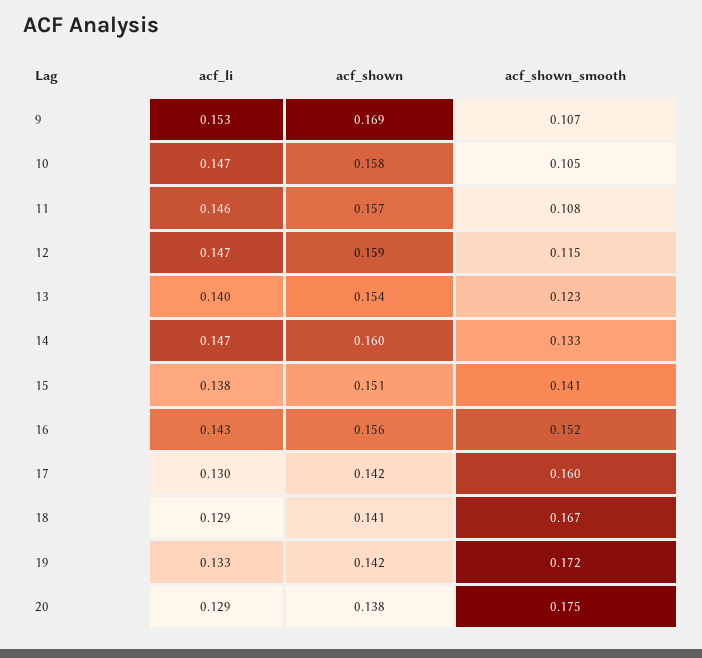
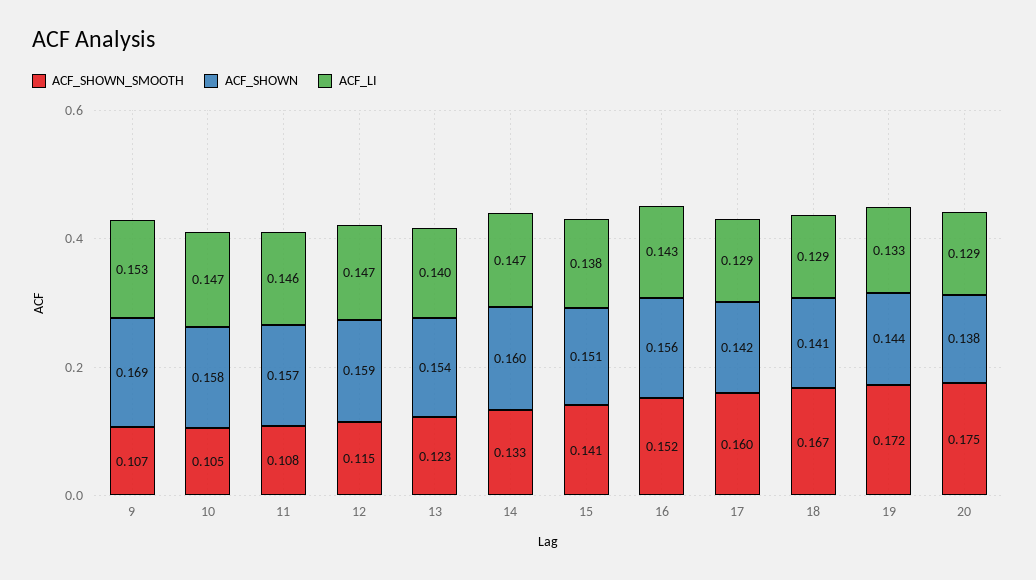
  {
    "acf_li": {
      "9": 0.153,
      "10": 0.147,
      "11": 0.146,
      "12": 0.147,
      "13": 0.14,
      "14": 0.147,
      "15": 0.138,
      "16": 0.143,
-     "17": 0.13,
+     "17": 0.129,
      "18": 0.129,
      "19": 0.133,
      "20": 0.129
    },
    "acf_shown": {
      "9": 0.169,
      "10": 0.158,
      "11": 0.157,
      "12": 0.159,
      "13": 0.154,
      "14": 0.16,
      "15": 0.151,
      "16": 0.156,
      "17": 0.142,
      "18": 0.141,
-     "19": 0.142,
+     "19": 0.144,
      "20": 0.138
    },
    "acf_shown_smooth": {
      "9": 0.107,
      "10": 0.105,
      "11": 0.108,
      "12": 0.115,
      "13": 0.123,
      "14": 0.133,
      "15": 0.141,
      "16": 0.152,
      "17": 0.16,
      "18": 0.167,
      "19": 0.172,
      "20": 0.175
    }
  }

